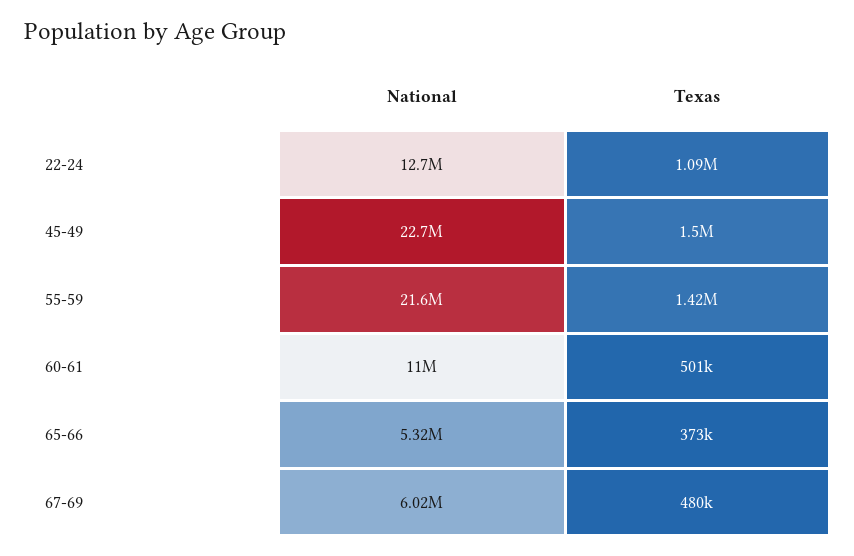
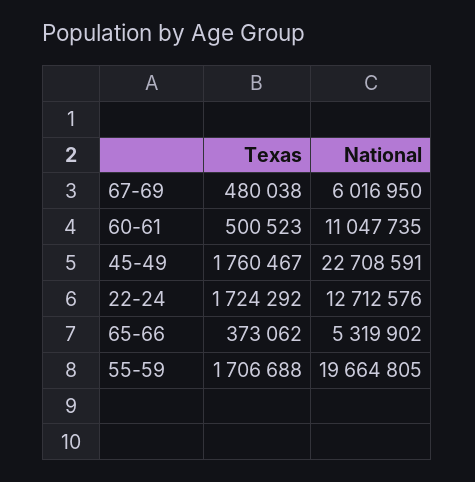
  {
    "National": {
      "22-24": 12712576,
      "45-49": 22708591,
-     "55-59": 21600000,
+     "55-59": 19664805,
      "60-61": 11047735,
      "65-66": 5319902,
      "67-69": 6016950
    },
    "Texas": {
-     "22-24": 1090000,
+     "22-24": 1724292,
-     "45-49": 1500000,
+     "45-49": 1760467,
-     "55-59": 1420000,
+     "55-59": 1706688,
      "60-61": 500523,
      "65-66": 373062,
      "67-69": 480038
    }
  }

